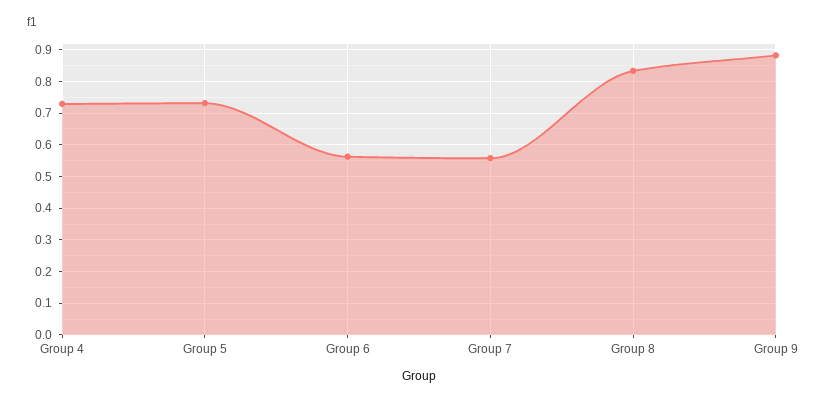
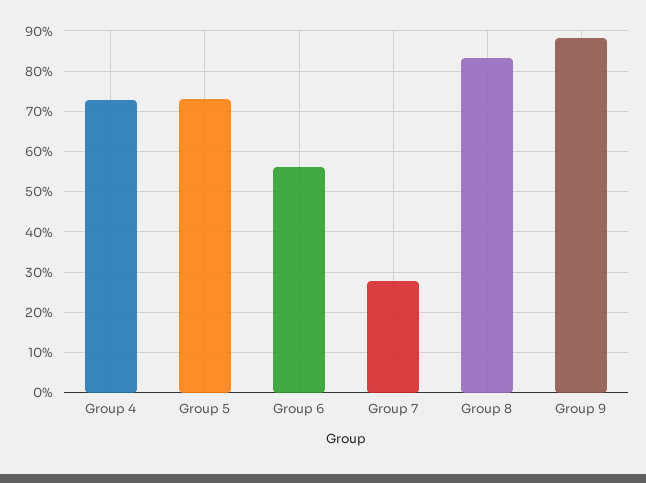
  {
    "Group 4": 0.72,
    "Group 5": 0.74,
    "Group 6": 0.56,
-   "Group 7": 0.56,
+   "Group 7": 0.28,
    "Group 8": 0.84,
    "Group 9": 0.88
  }

